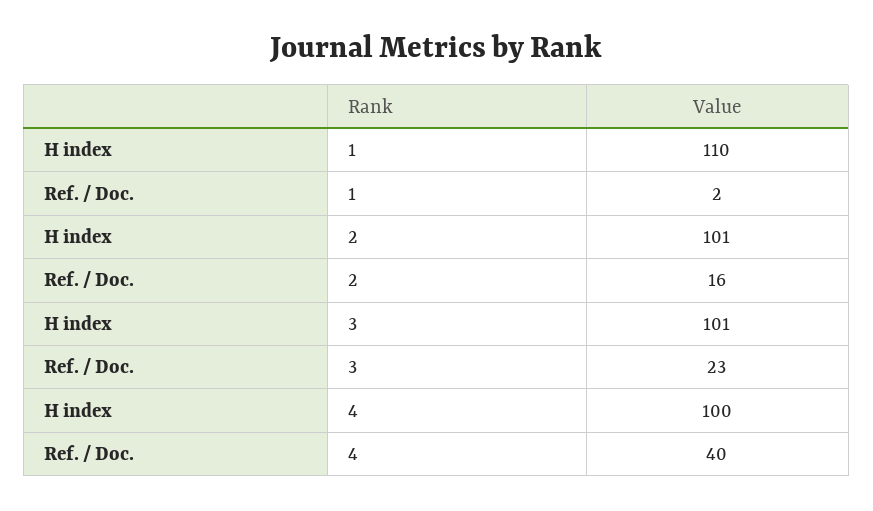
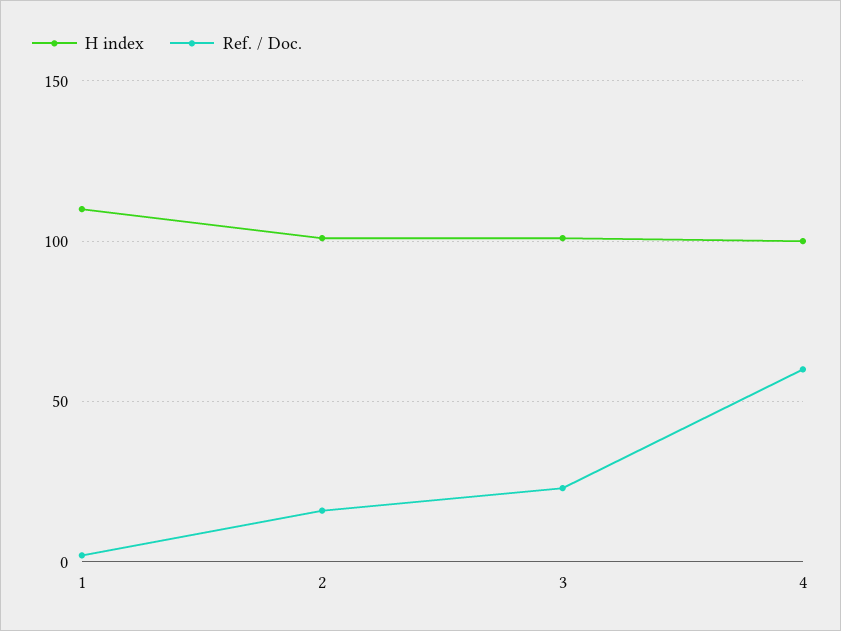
  {
    "H index": {
      "1": 110,
      "2": 101,
      "3": 101,
      "4": 100
    },
    "Ref. / Doc.": {
      "1": 2,
      "2": 16,
      "3": 23,
-     "4": 40
+     "4": 60
    }
  }

